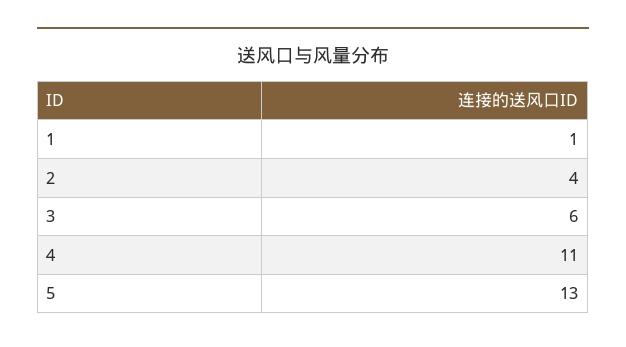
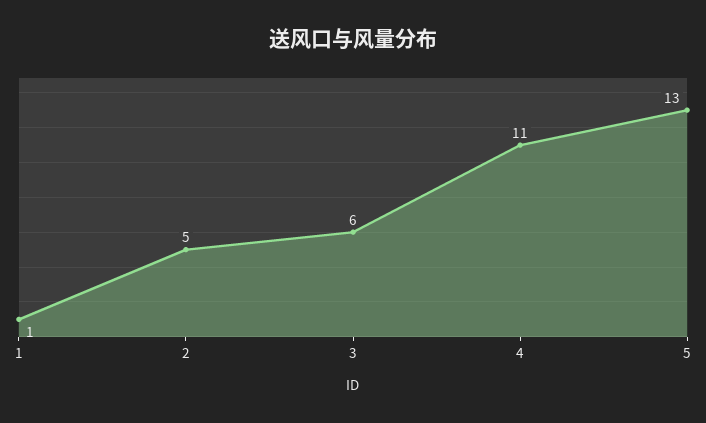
  {
    "1": 1,
-   "2": 4,
+   "2": 5,
    "3": 6,
    "4": 11,
    "5": 13
  }

